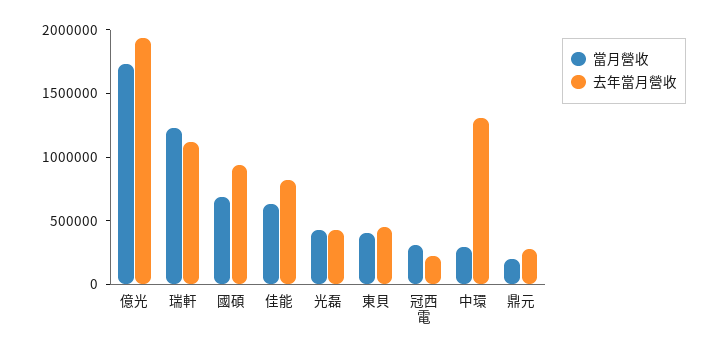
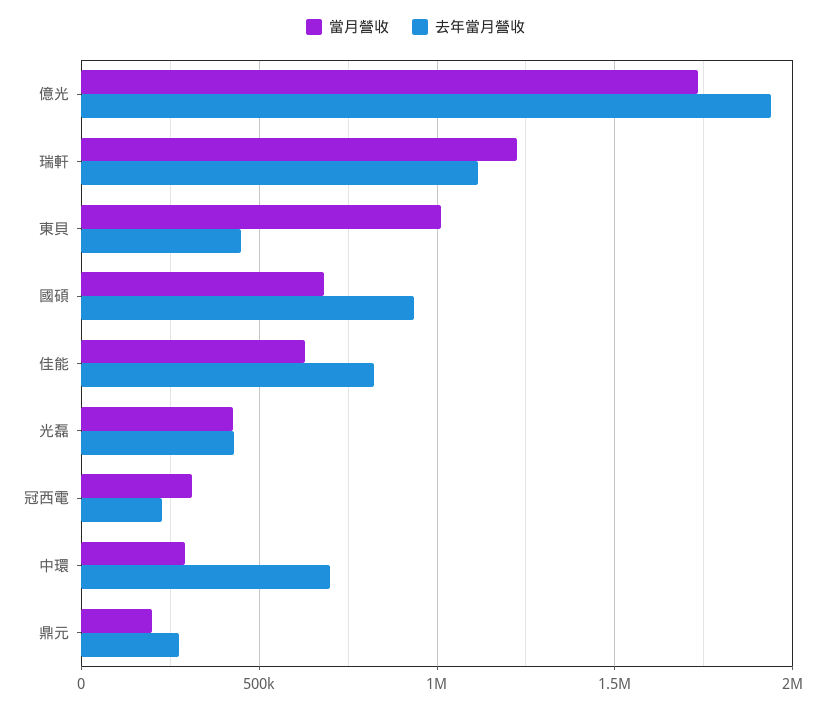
  {
    "當月營收": {
      "億光": 1750000,
      "瑞軒": 1200000,
      "國碩": 700000,
      "佳能": 650000,
      "光磊": 450000,
-     "東貝": 400000,
+     "東貝": 1000000,
      "冠西電": 300000,
      "中環": 300000,
      "鼎元": 200000
    },
    "去年當月營收": {
      "億光": 1950000,
      "瑞軒": 1100000,
      "國碩": 950000,
      "佳能": 800000,
      "光磊": 450000,
      "東貝": 450000,
      "冠西電": 250000,
-     "中環": 1300000,
+     "中環": 700000,
      "鼎元": 250000
    }
  }

